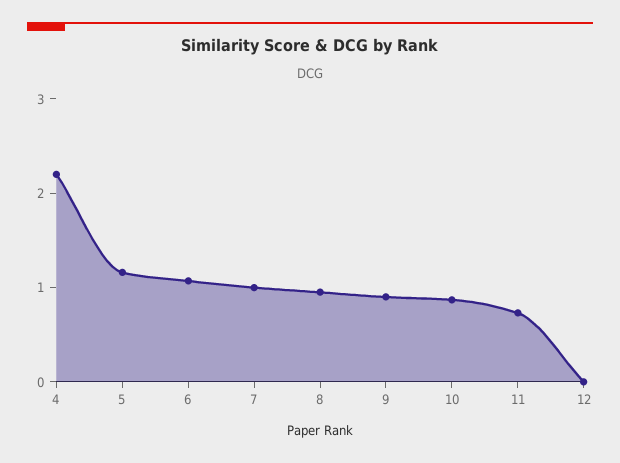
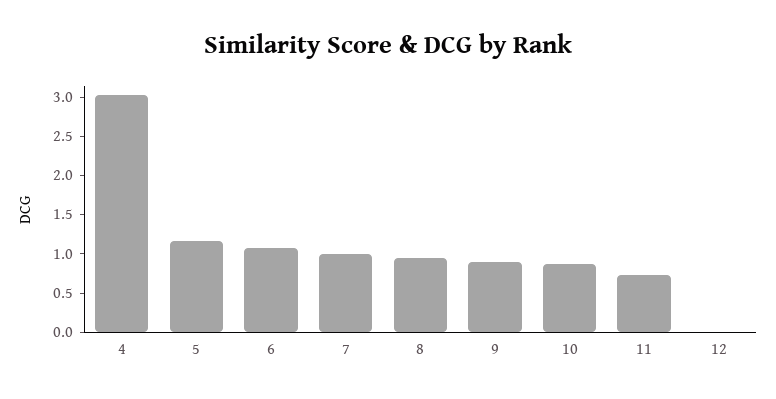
  {
-   "4": 2.2,
+   "4": 3,
    "5": 1.2,
    "6": 1,
    "7": 1,
    "8": 1,
    "9": 1,
    "10": 0.8,
    "11": 0.8,
    "12": 0
  }

